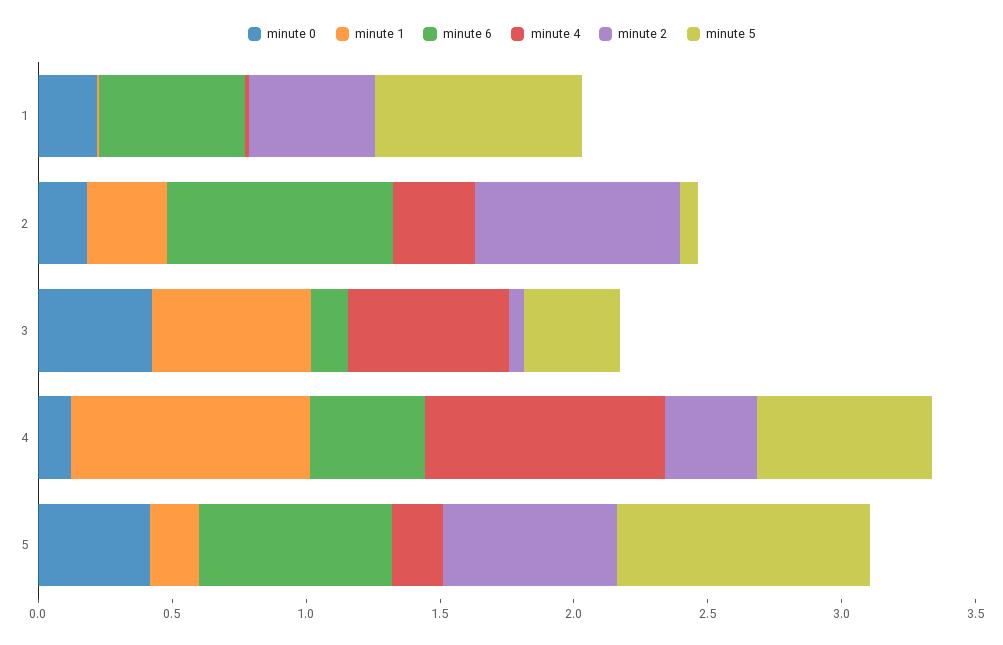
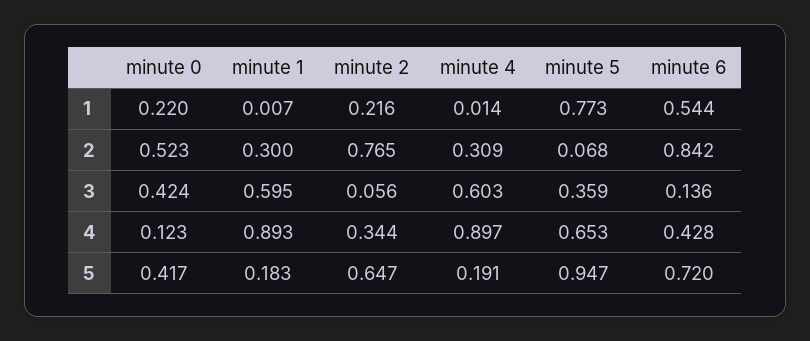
  {
    "minute 0": {
      "1": 0.22,
-     "2": 0.2,
+     "2": 0.523,
      "3": 0.424,
      "4": 0.123,
      "5": 0.417
    },
    "minute 1": {
      "1": 0.007,
      "2": 0.3,
      "3": 0.595,
      "4": 0.893,
      "5": 0.183
    },
    "minute 6": {
      "1": 0.544,
      "2": 0.842,
      "3": 0.136,
      "4": 0.428,
      "5": 0.72
    },
    "minute 4": {
      "1": 0.014,
      "2": 0.309,
      "3": 0.603,
      "4": 0.897,
      "5": 0.191
    },
    "minute 2": {
-     "1": 0.5,
+     "1": 0.216,
      "2": 0.765,
      "3": 0.056,
      "4": 0.344,
      "5": 0.647
    },
    "minute 5": {
      "1": 0.773,
      "2": 0.068,
      "3": 0.359,
      "4": 0.653,
      "5": 0.947
    }
  }

